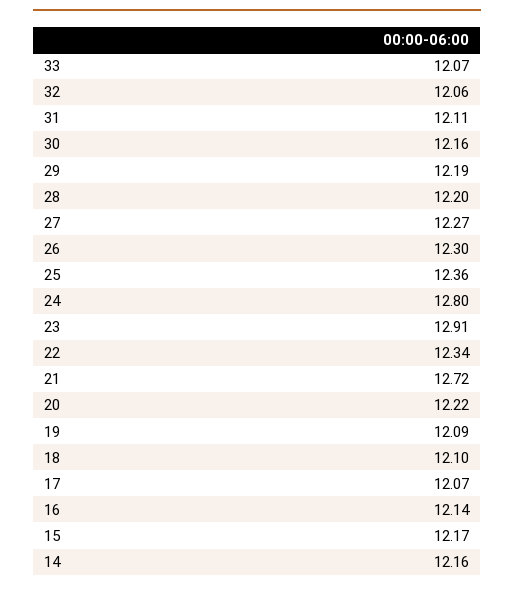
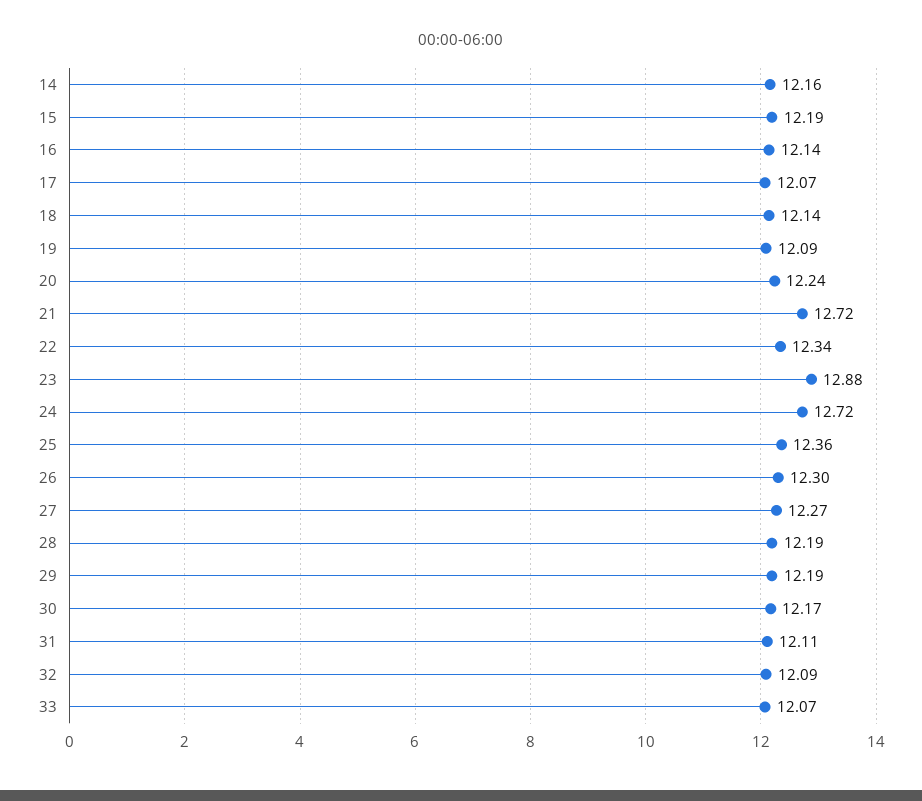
  {
    "33": 12.07,
-   "32": 12.06,
+   "32": 12.09,
    "31": 12.11,
-   "30": 12.16,
+   "30": 12.17,
    "29": 12.19,
-   "28": 12.2,
+   "28": 12.19,
    "27": 12.27,
    "26": 12.3,
    "25": 12.36,
-   "24": 12.8,
+   "24": 12.72,
-   "23": 12.91,
+   "23": 12.88,
    "22": 12.34,
    "21": 12.72,
-   "20": 12.22,
+   "20": 12.24,
    "19": 12.09,
-   "18": 12.1,
+   "18": 12.14,
    "17": 12.07,
    "16": 12.14,
-   "15": 12.17,
+   "15": 12.19,
    "14": 12.16
  }

